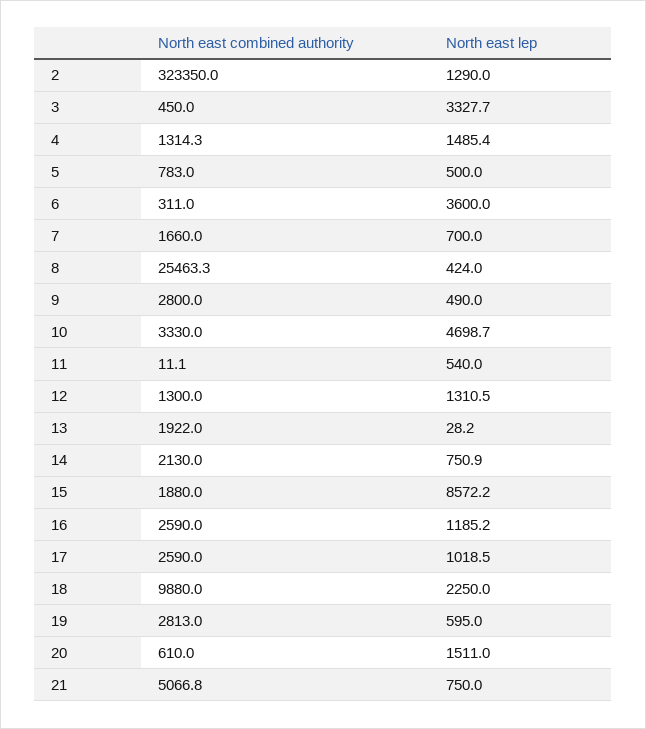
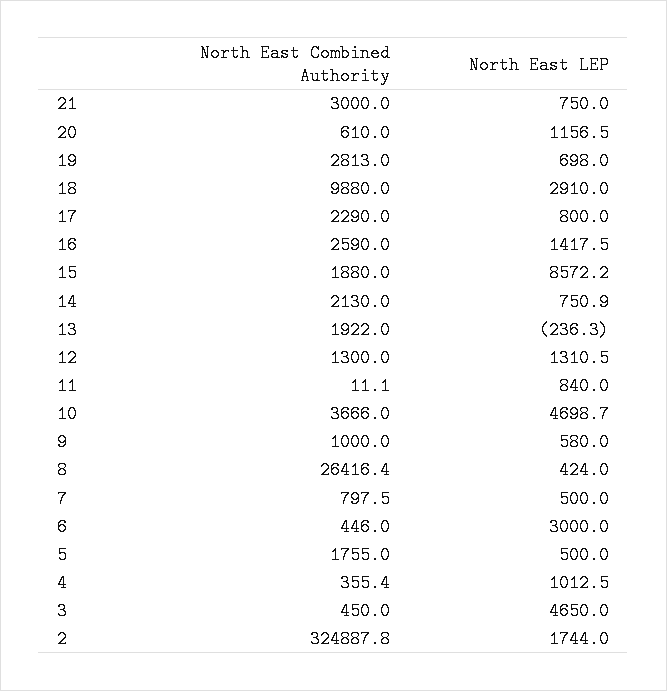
  {
    "North east combined authority": {
-     "2": 323350,
+     "2": 324887.8,
      "3": 450,
-     "4": 1314.3,
+     "4": 355.4,
-     "5": 783,
+     "5": 1755,
-     "6": 311,
+     "6": 446,
-     "7": 1660,
+     "7": 797.5,
-     "8": 25463.3,
+     "8": 26416.4,
-     "9": 2800,
+     "9": 1000,
-     "10": 3330,
+     "10": 3666,
      "11": 11.1,
      "12": 1300,
      "13": 1922,
      "14": 2130,
      "15": 1880,
      "16": 2590,
-     "17": 2590,
+     "17": 2290,
      "18": 9880,
      "19": 2813,
      "20": 610,
-     "21": 5066.8
+     "21": 3000
    },
    "North east lep": {
-     "2": 1290,
+     "2": 1744,
-     "3": 3327.7,
+     "3": 4650,
-     "4": 1485.4,
+     "4": 1012.5,
      "5": 500,
-     "6": 3600,
+     "6": 3000,
-     "7": 700,
+     "7": 500,
      "8": 424,
-     "9": 490,
+     "9": 580,
      "10": 4698.7,
-     "11": 540,
+     "11": 840,
      "12": 1310.5,
-     "13": 28.2,
+     "13": -236.3,
      "14": 750.9,
      "15": 8572.2,
-     "16": 1185.2,
+     "16": 1417.5,
-     "17": 1018.5,
+     "17": 800,
-     "18": 2250,
+     "18": 2910,
-     "19": 595,
+     "19": 698,
-     "20": 1511,
+     "20": 1156.5,
      "21": 750
    }
  }

